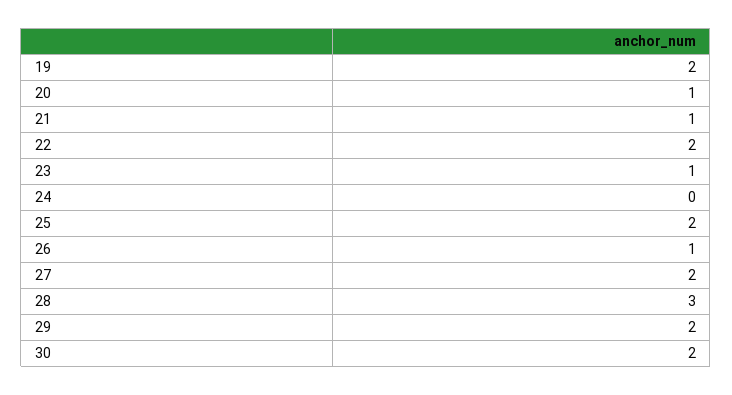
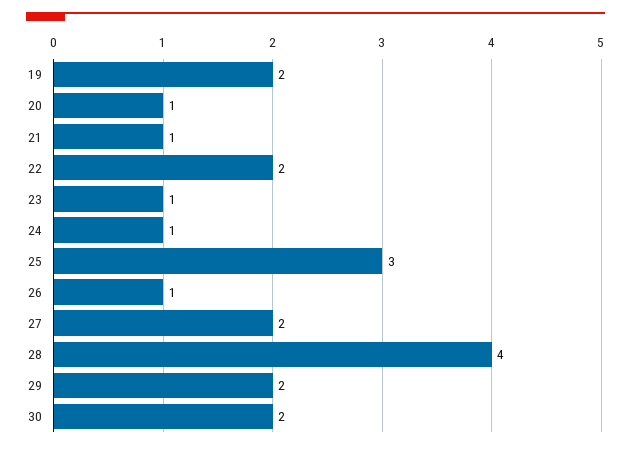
  {
    "19": 2,
    "20": 1,
    "21": 1,
    "22": 2,
    "23": 1,
-   "24": 0,
+   "24": 1,
-   "25": 2,
+   "25": 3,
    "26": 1,
    "27": 2,
-   "28": 3,
+   "28": 4,
    "29": 2,
    "30": 2
  }

